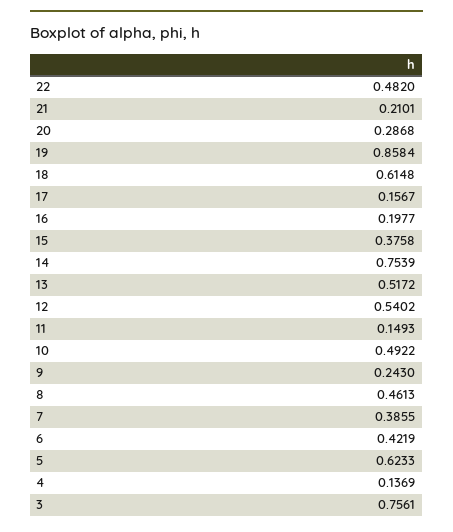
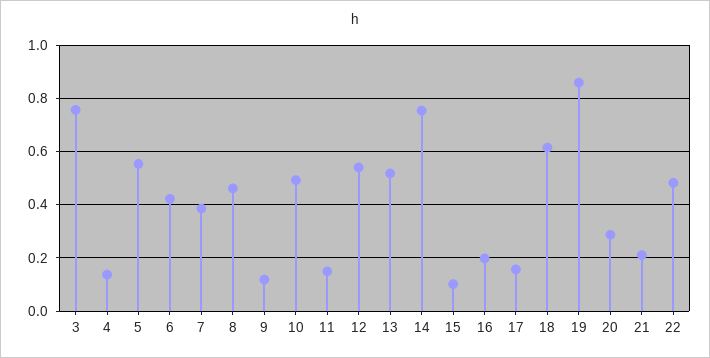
  {
    "22": 0.482,
    "21": 0.2101,
    "20": 0.2868,
    "19": 0.8584,
    "18": 0.6148,
    "17": 0.1567,
    "16": 0.1977,
-   "15": 0.3758,
+   "15": 0.1,
    "14": 0.7539,
    "13": 0.5172,
    "12": 0.5402,
    "11": 0.1493,
    "10": 0.4922,
-   "9": 0.243,
+   "9": 0.125,
    "8": 0.4613,
    "7": 0.3855,
    "6": 0.4219,
-   "5": 0.6233,
+   "5": 0.55,
    "4": 0.1369,
    "3": 0.7561
  }

